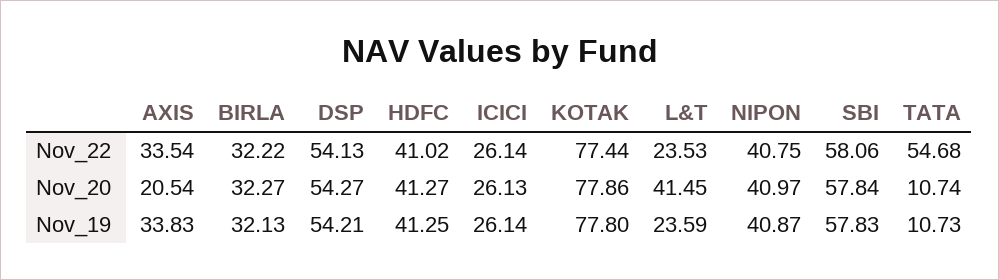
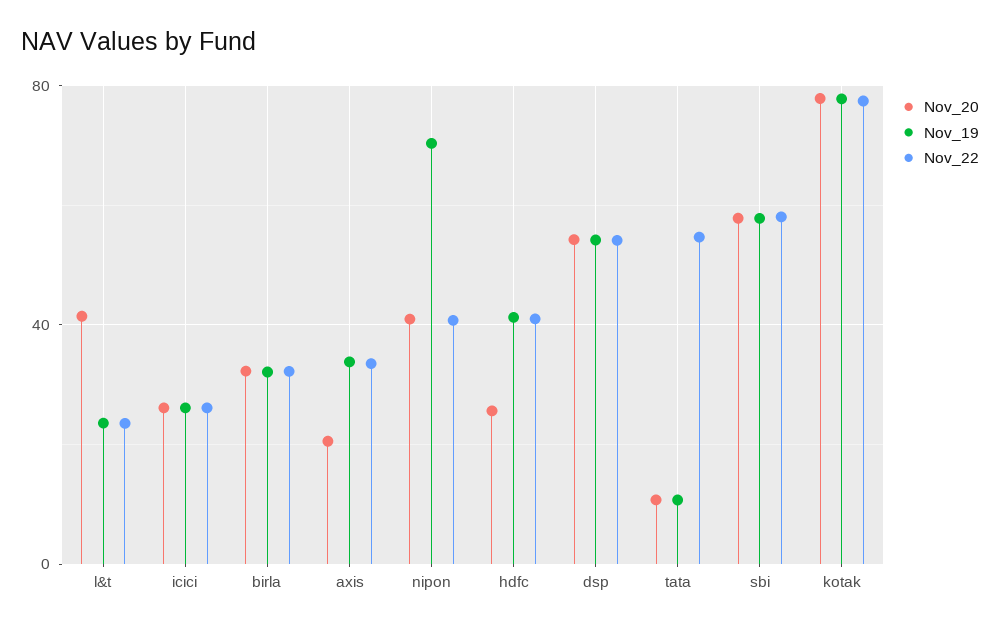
  {
    "Nov_22": {
      "AXIS": 33.54,
      "BIRLA": 32.22,
      "DSP": 54.13,
      "HDFC": 41.02,
      "ICICI": 26.14,
      "KOTAK": 77.44,
      "L&T": 23.53,
      "NIPON": 40.75,
      "SBI": 58.06,
      "TATA": 54.68
    },
    "Nov_20": {
      "AXIS": 20.54,
      "BIRLA": 32.27,
      "DSP": 54.27,
-     "HDFC": 41.27,
+     "HDFC": 25,
      "ICICI": 26.13,
      "KOTAK": 77.86,
      "L&T": 41.45,
      "NIPON": 40.97,
      "SBI": 57.84,
      "TATA": 10.74
    },
    "Nov_19": {
      "AXIS": 33.83,
      "BIRLA": 32.13,
      "DSP": 54.21,
      "HDFC": 41.25,
      "ICICI": 26.14,
      "KOTAK": 77.8,
      "L&T": 23.59,
-     "NIPON": 40.87,
+     "NIPON": 70,
      "SBI": 57.83,
      "TATA": 10.73
    }
  }

